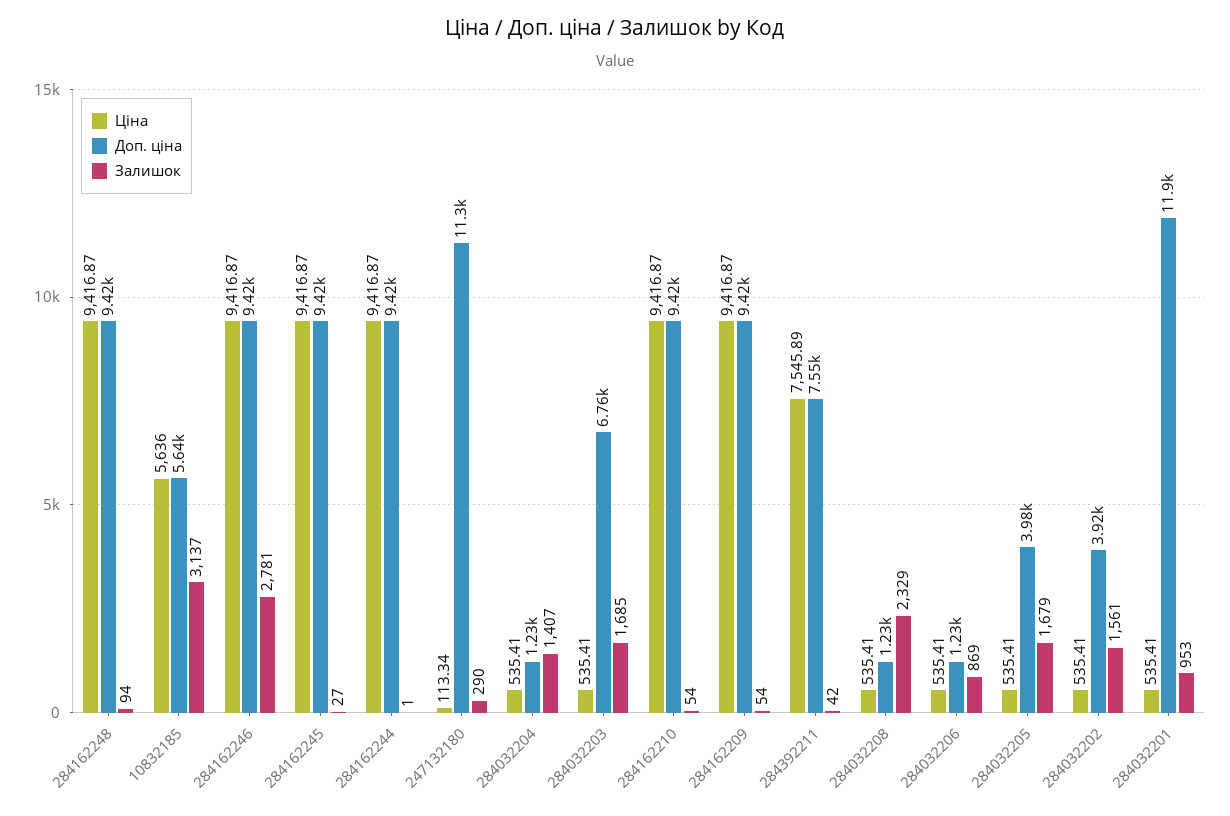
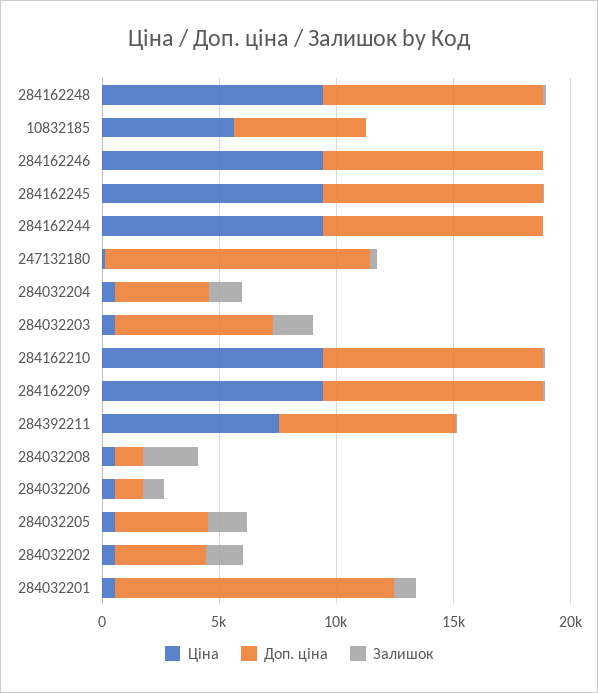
  {
    "Ціна": {
      "284162248": 9416.87,
      "10832185": 5636,
      "284162246": 9416.87,
      "284162245": 9416.87,
      "284162244": 9416.87,
      "247132180": 113.34,
      "284032204": 535.41,
      "284032203": 535.41,
      "284162210": 9416.87,
      "284162209": 9416.87,
      "284392211": 7545.89,
      "284032208": 535.41,
      "284032206": 535.41,
      "284032205": 535.41,
      "284032202": 535.41,
      "284032201": 535.41
    },
    "Доп. ціна": {
      "284162248": 9420,
      "10832185": 5640,
      "284162246": 9420,
      "284162245": 9420,
      "284162244": 9420,
      "247132180": 11300,
-     "284032204": 1230,
+     "284032204": 4000,
      "284032203": 6760,
      "284162210": 9420,
      "284162209": 9420,
      "284392211": 7550,
      "284032208": 1230,
      "284032206": 1230,
      "284032205": 3980,
      "284032202": 3920,
      "284032201": 11900
    },
    "Залишок": {
      "284162248": 94,
-     "10832185": 3137,
+     "10832185": 0,
-     "284162246": 2781,
+     "284162246": 0,
      "284162245": 27,
      "284162244": 1,
      "247132180": 290,
      "284032204": 1407,
      "284032203": 1685,
      "284162210": 54,
      "284162209": 54,
      "284392211": 42,
      "284032208": 2329,
      "284032206": 869,
      "284032205": 1679,
      "284032202": 1561,
      "284032201": 953
    }
  }

